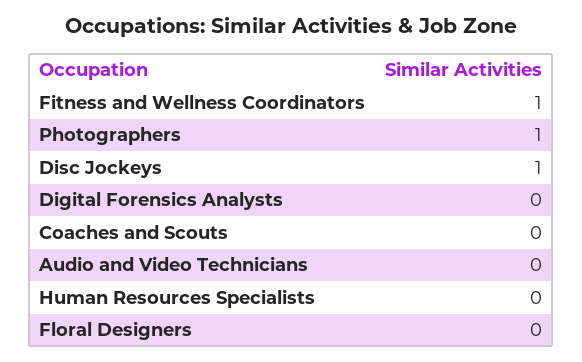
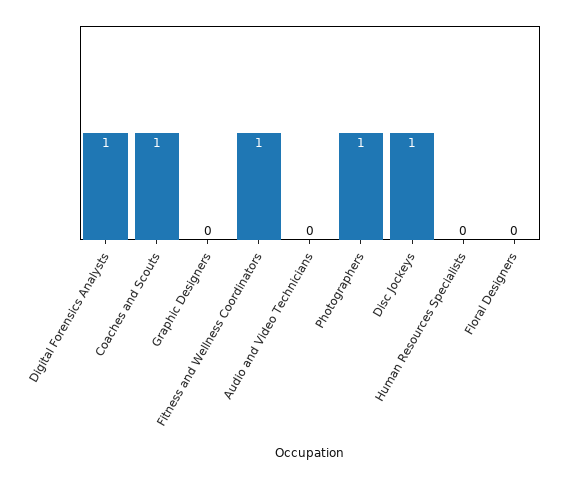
  {
    "Fitness and Wellness Coordinators": 1,
    "Photographers": 1,
    "Disc Jockeys": 1,
-   "Digital Forensics Analysts": 0,
+   "Digital Forensics Analysts": 1,
-   "Coaches and Scouts": 0,
+   "Coaches and Scouts": 1,
    "Audio and Video Technicians": 0,
    "Human Resources Specialists": 0,
-   "Floral Designers": 0
+   "Floral Designers": 0,
+   "Graphic Designers": 0
  }

